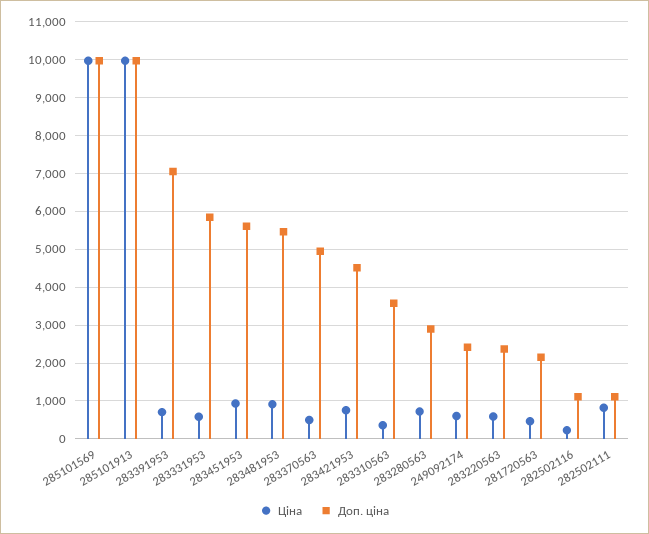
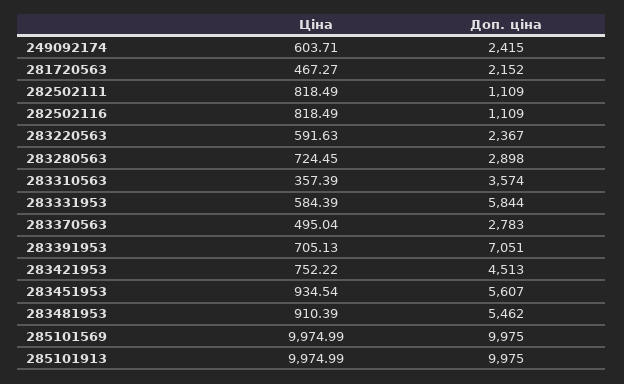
  {
    "Ціна": {
      "285101569": 9974.99,
      "285101913": 9974.99,
      "283391953": 705.13,
      "283331953": 584.39,
      "283451953": 934.54,
      "283481953": 910.39,
      "283370563": 495.04,
      "283421953": 752.22,
      "283310563": 357.39,
      "283280563": 724.45,
      "249092174": 603.71,
      "283220563": 591.63,
      "281720563": 467.27,
-     "282502116": 200,
+     "282502116": 818.49,
      "282502111": 818.49
    },
    "Доп. ціна": {
      "285101569": 9975,
      "285101913": 9975,
      "283391953": 7051,
      "283331953": 5844,
      "283451953": 5607,
      "283481953": 5462,
-     "283370563": 5000,
+     "283370563": 2783,
      "283421953": 4513,
      "283310563": 3574,
      "283280563": 2898,
      "249092174": 2415,
      "283220563": 2367,
      "281720563": 2152,
      "282502116": 1109,
      "282502111": 1109
    }
  }

